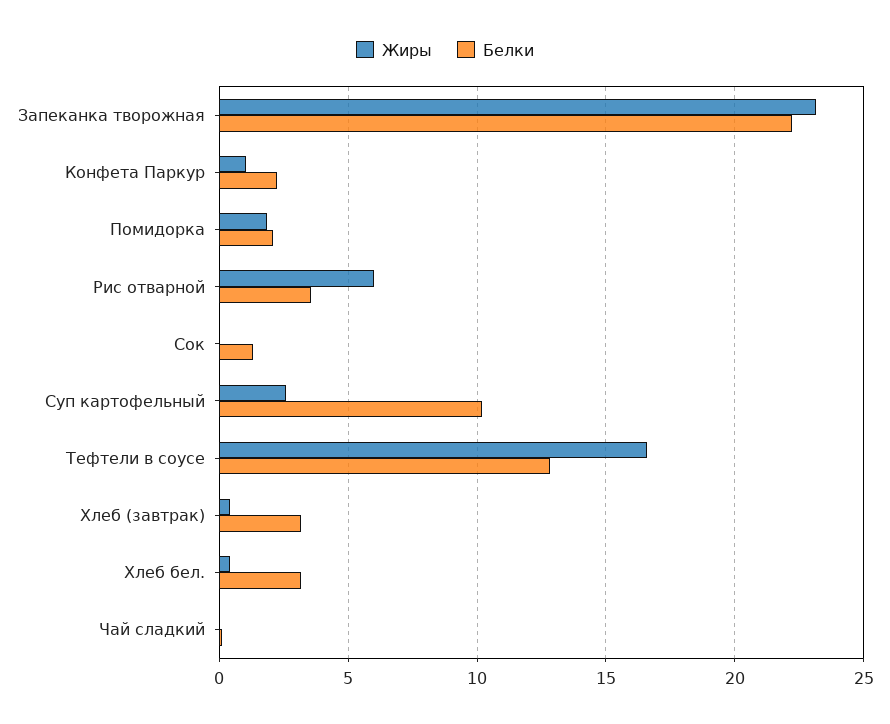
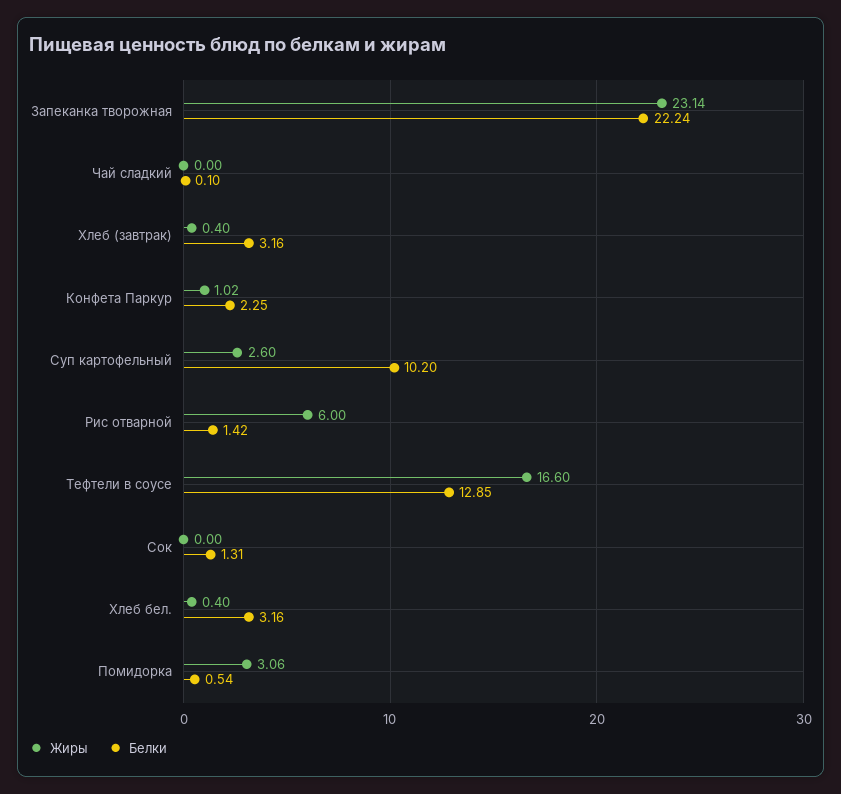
  {
    "Жиры": {
      "Запеканка творожная": 23.14,
      "Конфета Паркур": 1.02,
-     "Помидорка": 2,
+     "Помидорка": 3.06,
      "Рис отварной": 6,
      "Сок": 0,
      "Суп картофельный": 2.6,
      "Тефтели в соусе": 16.6,
      "Хлеб (завтрак)": 0.4,
      "Хлеб бел.": 0.4,
      "Чай сладкий": 0
    },
    "Белки": {
      "Запеканка творожная": 22.24,
      "Конфета Паркур": 2.25,
-     "Помидорка": 2,
+     "Помидорка": 0.54,
-     "Рис отварной": 3.5,
+     "Рис отварной": 1.42,
      "Сок": 1.31,
      "Суп картофельный": 10.2,
      "Тефтели в соусе": 12.85,
      "Хлеб (завтрак)": 3.16,
      "Хлеб бел.": 3.16,
      "Чай сладкий": 0.1
    }
  }

